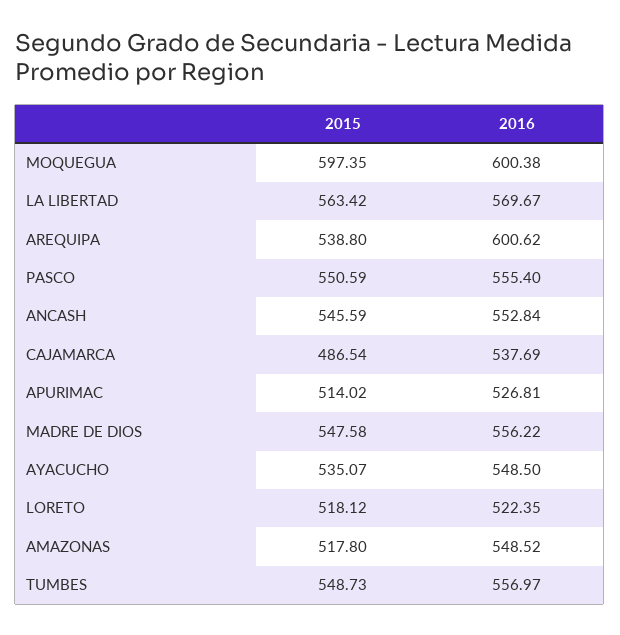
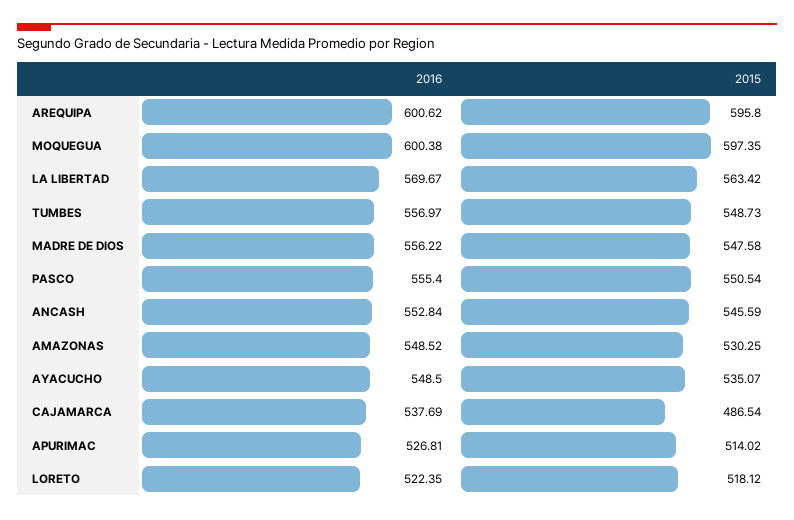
  {
    "2015": {
      "MOQUEGUA": 597.35,
      "LA LIBERTAD": 563.42,
-     "AREQUIPA": 538.8,
+     "AREQUIPA": 595.8,
-     "PASCO": 550.59,
+     "PASCO": 550.54,
      "ANCASH": 545.59,
      "CAJAMARCA": 486.54,
      "APURIMAC": 514.02,
      "MADRE DE DIOS": 547.58,
      "AYACUCHO": 535.07,
      "LORETO": 518.12,
-     "AMAZONAS": 517.8,
+     "AMAZONAS": 530.25,
      "TUMBES": 548.73
    },
    "2016": {
      "MOQUEGUA": 600.38,
      "LA LIBERTAD": 569.67,
      "AREQUIPA": 600.62,
      "PASCO": 555.4,
      "ANCASH": 552.84,
      "CAJAMARCA": 537.69,
      "APURIMAC": 526.81,
      "MADRE DE DIOS": 556.22,
      "AYACUCHO": 548.5,
      "LORETO": 522.35,
      "AMAZONAS": 548.52,
      "TUMBES": 556.97
    }
  }

